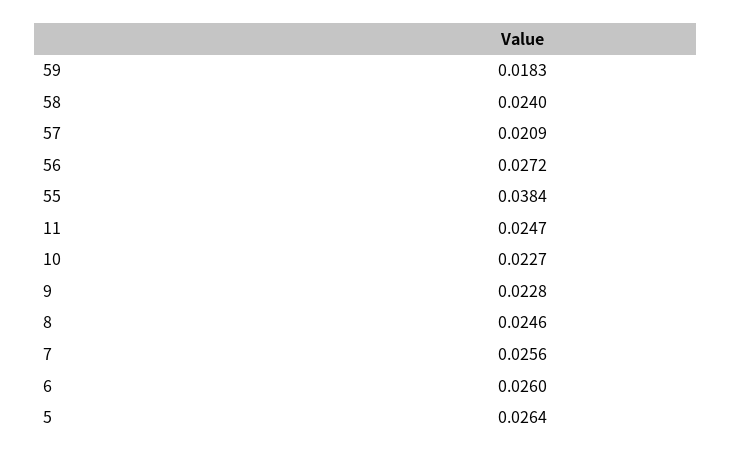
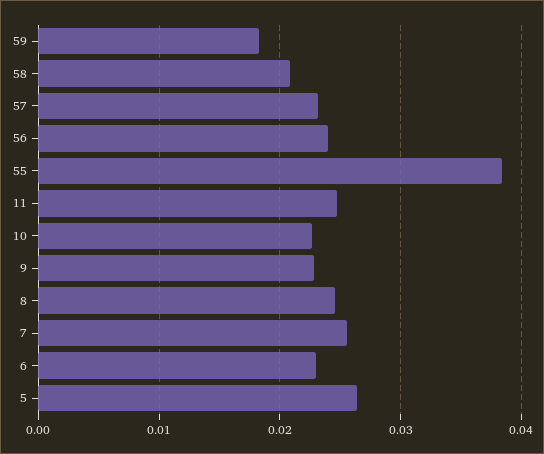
  {
    "59": 0.0183,
-   "58": 0.024,
+   "58": 0.021,
-   "57": 0.0209,
+   "57": 0.023,
-   "56": 0.0272,
+   "56": 0.024,
    "55": 0.0384,
    "11": 0.0247,
    "10": 0.0227,
    "9": 0.0228,
    "8": 0.0246,
    "7": 0.0256,
-   "6": 0.026,
+   "6": 0.023,
    "5": 0.0264
  }

